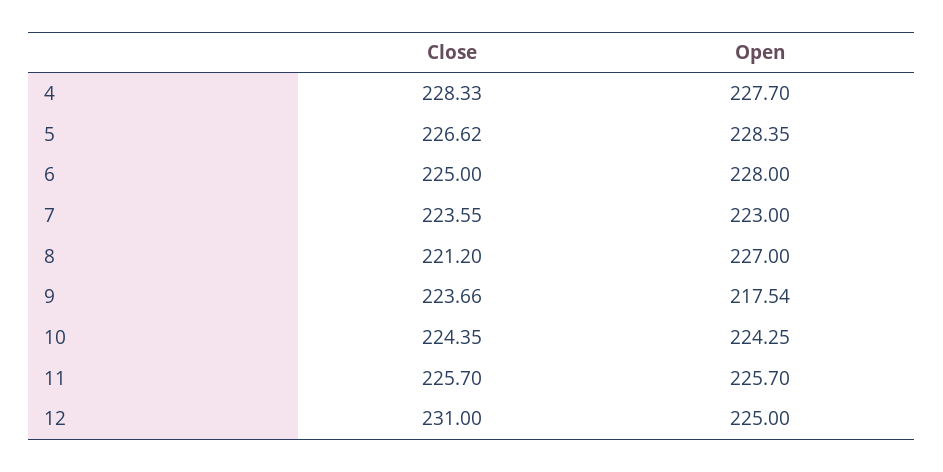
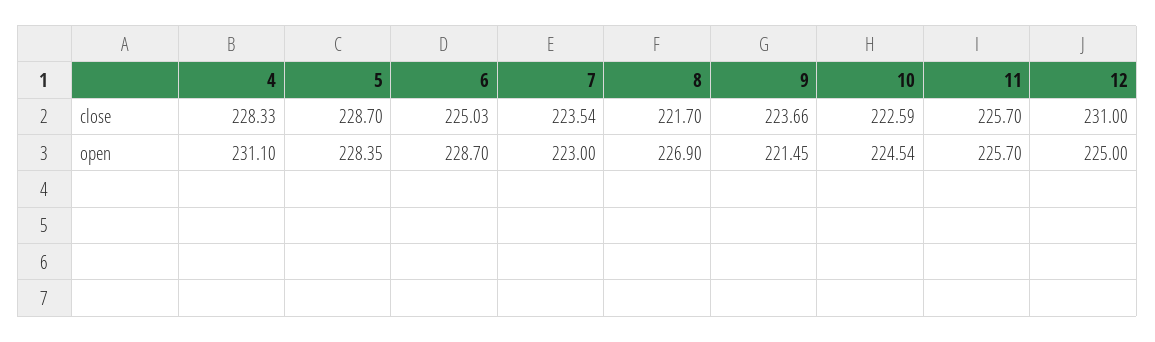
  {
    "Close": {
      "4": 228.33,
-     "5": 226.62,
+     "5": 228.7,
-     "6": 225,
+     "6": 225.03,
-     "7": 223.55,
+     "7": 223.54,
-     "8": 221.2,
+     "8": 221.7,
      "9": 223.66,
-     "10": 224.35,
+     "10": 222.59,
      "11": 225.7,
      "12": 231
    },
    "Open": {
-     "4": 227.7,
+     "4": 231.1,
      "5": 228.35,
-     "6": 228,
+     "6": 228.7,
      "7": 223,
-     "8": 227,
+     "8": 226.9,
-     "9": 217.54,
+     "9": 221.45,
-     "10": 224.25,
+     "10": 224.54,
      "11": 225.7,
      "12": 225
    }
  }

